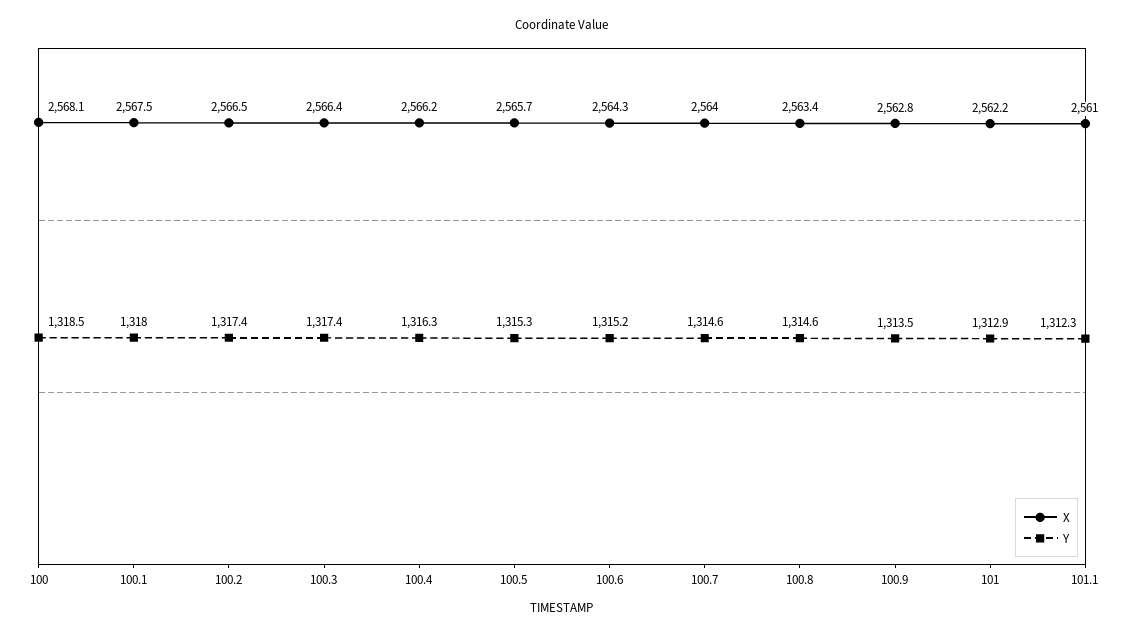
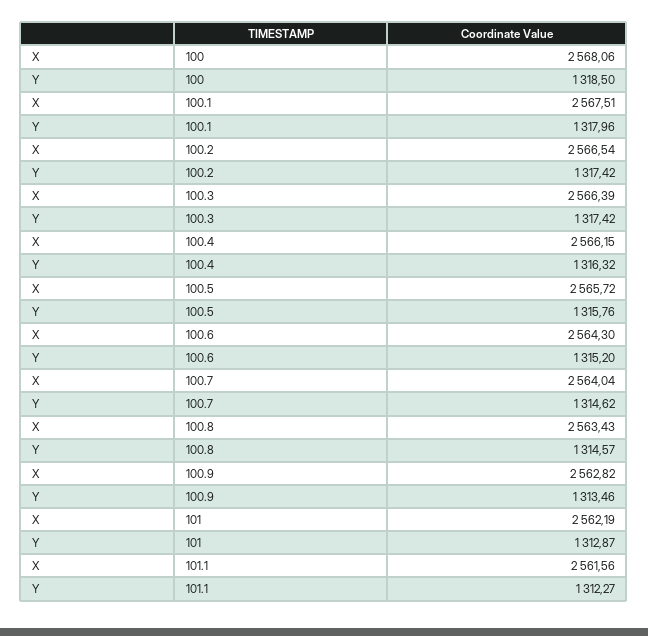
  {
    "X": {
      "100": 2568.06,
      "100.1": 2567.51,
      "100.2": 2566.54,
      "100.3": 2566.39,
      "100.4": 2566.15,
      "100.5": 2565.72,
      "100.6": 2564.3,
      "100.7": 2564.04,
      "100.8": 2563.43,
      "100.9": 2562.82,
      "101": 2562.19,
-     "101.1": 2561
+     "101.1": 2561.56
    },
    "Y": {
      "100": 1318.5,
      "100.1": 1317.96,
      "100.2": 1317.42,
      "100.3": 1317.42,
      "100.4": 1316.32,
-     "100.5": 1315.3,
+     "100.5": 1315.76,
      "100.6": 1315.2,
      "100.7": 1314.62,
      "100.8": 1314.57,
      "100.9": 1313.46,
      "101": 1312.87,
      "101.1": 1312.27
    }
  }

